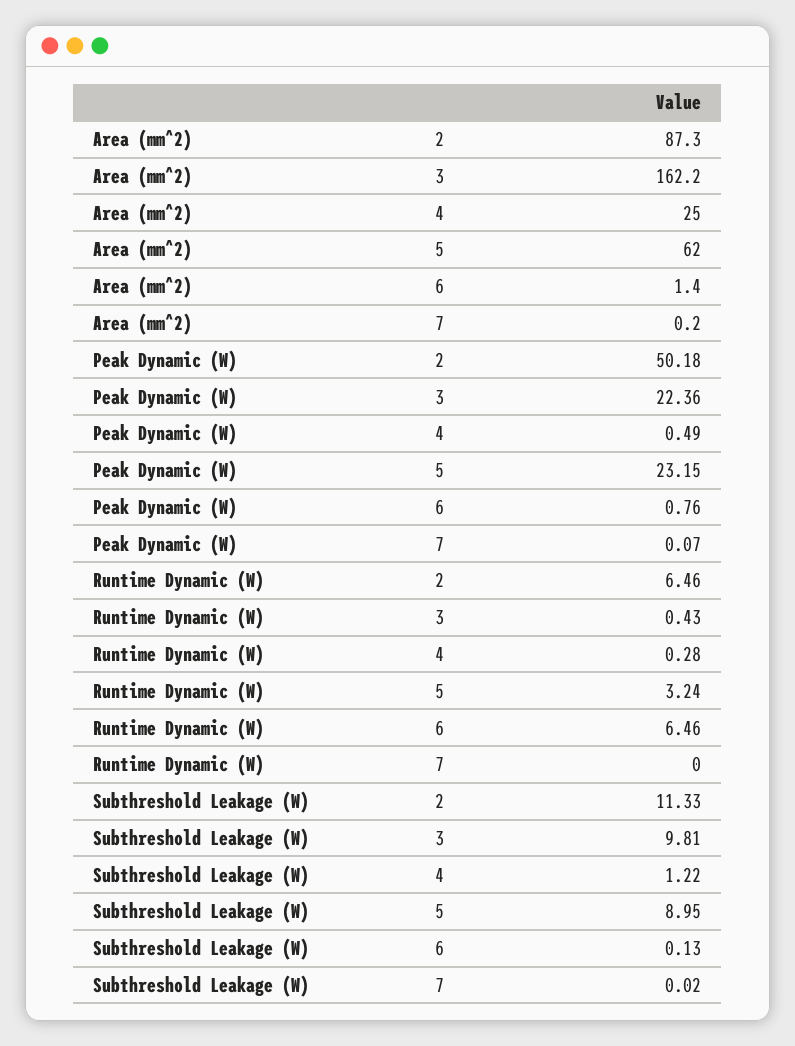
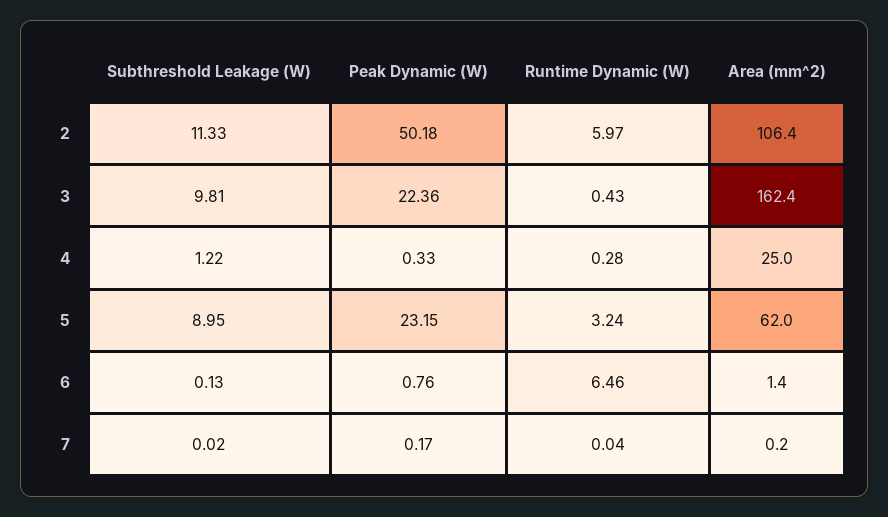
  {
    "Area (mm^2)": {
-     "2": 87.3,
+     "2": 106.4,
-     "3": 162.2,
+     "3": 162.4,
      "4": 25,
      "5": 62,
      "6": 1.4,
      "7": 0.2
    },
    "Peak Dynamic (W)": {
      "2": 50.18,
      "3": 22.36,
-     "4": 0.49,
+     "4": 0.33,
      "5": 23.15,
      "6": 0.76,
-     "7": 0.07
+     "7": 0.17
    },
    "Runtime Dynamic (W)": {
-     "2": 6.46,
+     "2": 5.97,
      "3": 0.43,
      "4": 0.28,
      "5": 3.24,
      "6": 6.46,
-     "7": 0
+     "7": 0.04
    },
    "Subthreshold Leakage (W)": {
      "2": 11.33,
      "3": 9.81,
      "4": 1.22,
      "5": 8.95,
      "6": 0.13,
      "7": 0.02
    }
  }

